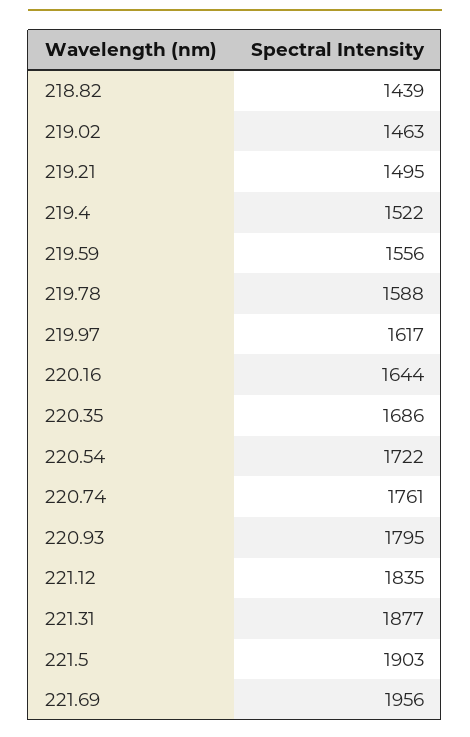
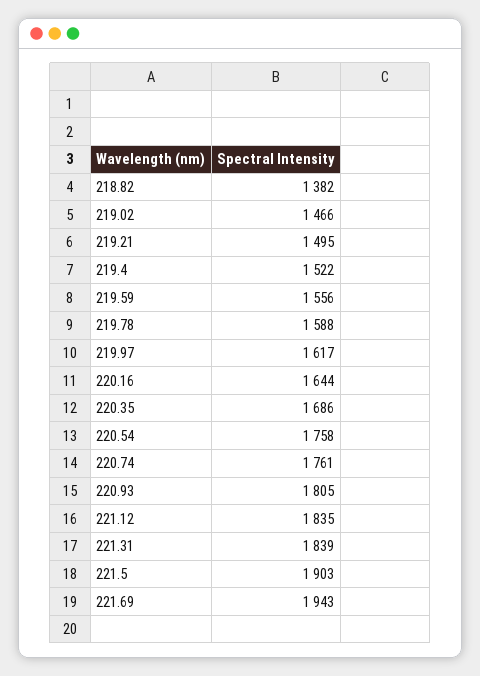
  {
-   "218.82": 1439,
+   "218.82": 1382,
-   "219.02": 1463,
+   "219.02": 1466,
    "219.21": 1495,
    "219.4": 1522,
    "219.59": 1556,
    "219.78": 1588,
    "219.97": 1617,
    "220.16": 1644,
    "220.35": 1686,
-   "220.54": 1722,
+   "220.54": 1758,
    "220.74": 1761,
-   "220.93": 1795,
+   "220.93": 1805,
    "221.12": 1835,
-   "221.31": 1877,
+   "221.31": 1839,
    "221.5": 1903,
-   "221.69": 1956
+   "221.69": 1943
  }

